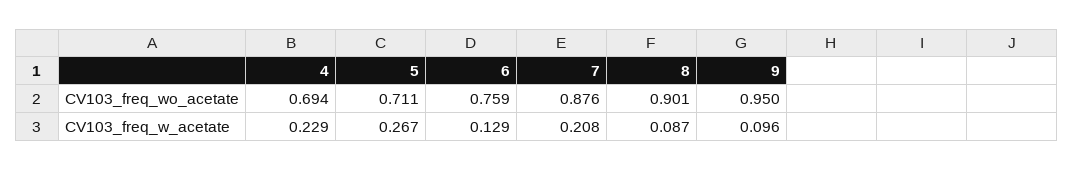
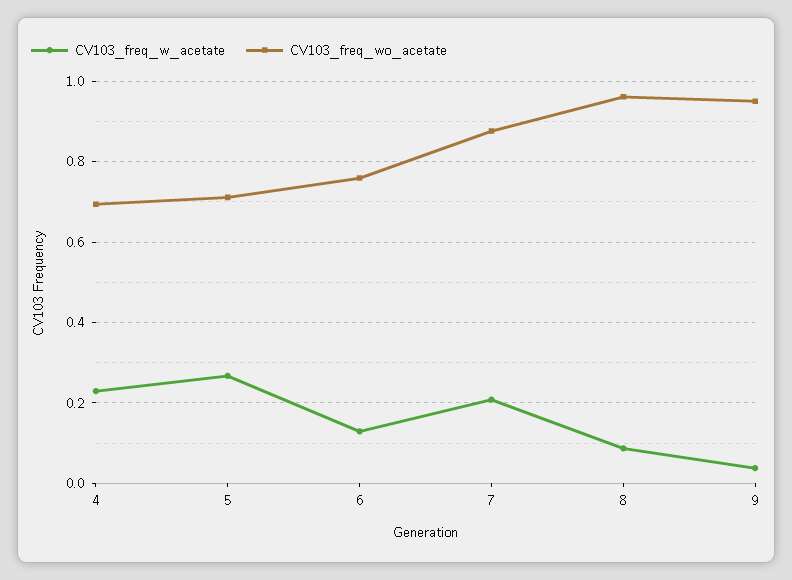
  {
    "CV103_freq_wo_acetate": {
      "4": 0.694,
      "5": 0.711,
      "6": 0.759,
      "7": 0.876,
-     "8": 0.901,
+     "8": 0.96,
      "9": 0.95
    },
    "CV103_freq_w_acetate": {
      "4": 0.229,
      "5": 0.267,
      "6": 0.129,
      "7": 0.208,
      "8": 0.087,
-     "9": 0.096
+     "9": 0.04
    }
  }

